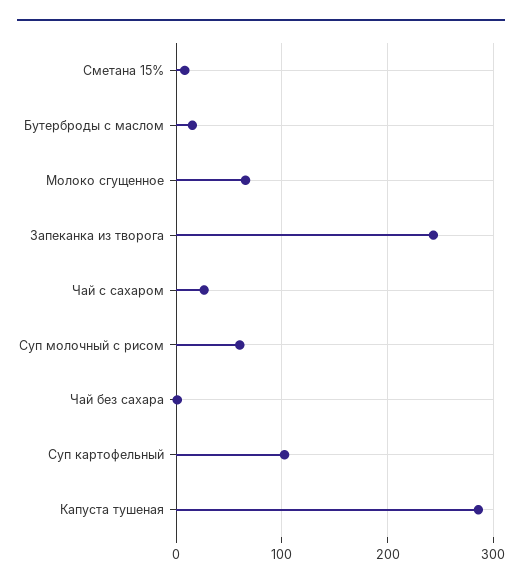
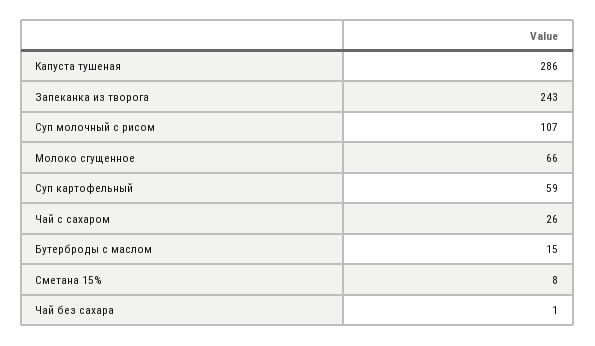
  {
    "Сметана 15%": 8,
    "Бутерброды с маслом": 15,
    "Молоко сгущенное": 66,
    "Запеканка из творога": 243,
    "Чай с сахаром": 26,
-   "Суп молочный с рисом": 60,
+   "Суп молочный с рисом": 107,
    "Чай без сахара": 1,
-   "Суп картофельный": 100,
+   "Суп картофельный": 59,
    "Капуста тушеная": 286
  }

